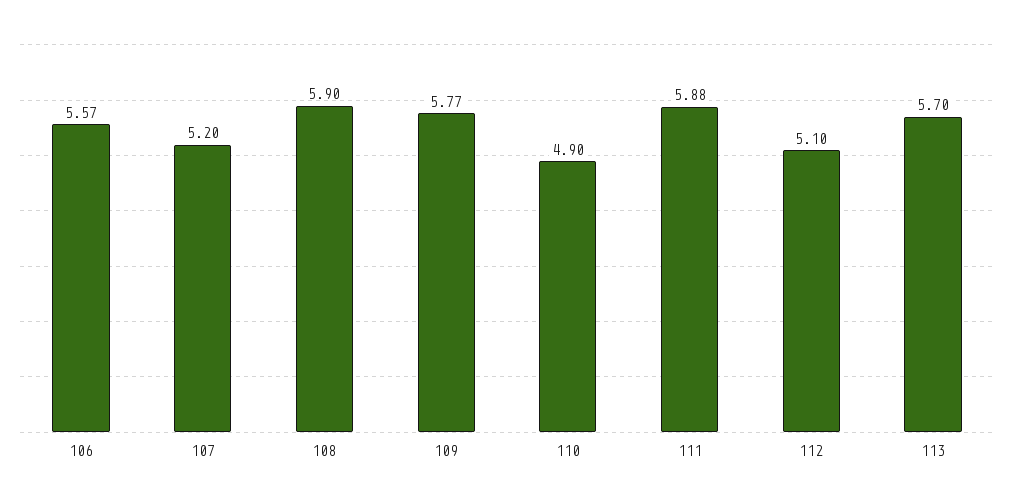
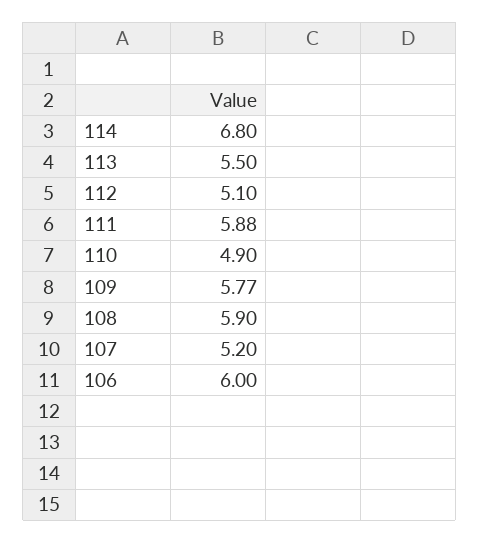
  {
-   "106": 5.57,
+   "106": 6,
    "107": 5.2,
    "108": 5.9,
    "109": 5.77,
    "110": 4.9,
    "111": 5.88,
    "112": 5.1,
-   "113": 5.7
+   "113": 5.5,
+   "114": 6.8
  }

